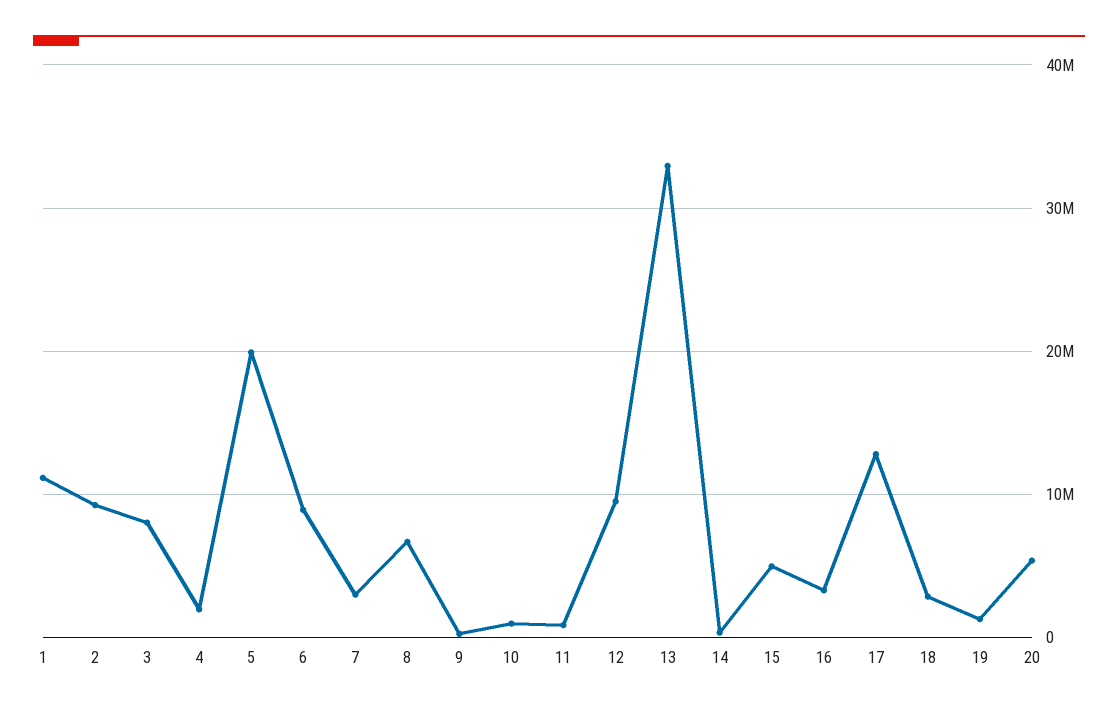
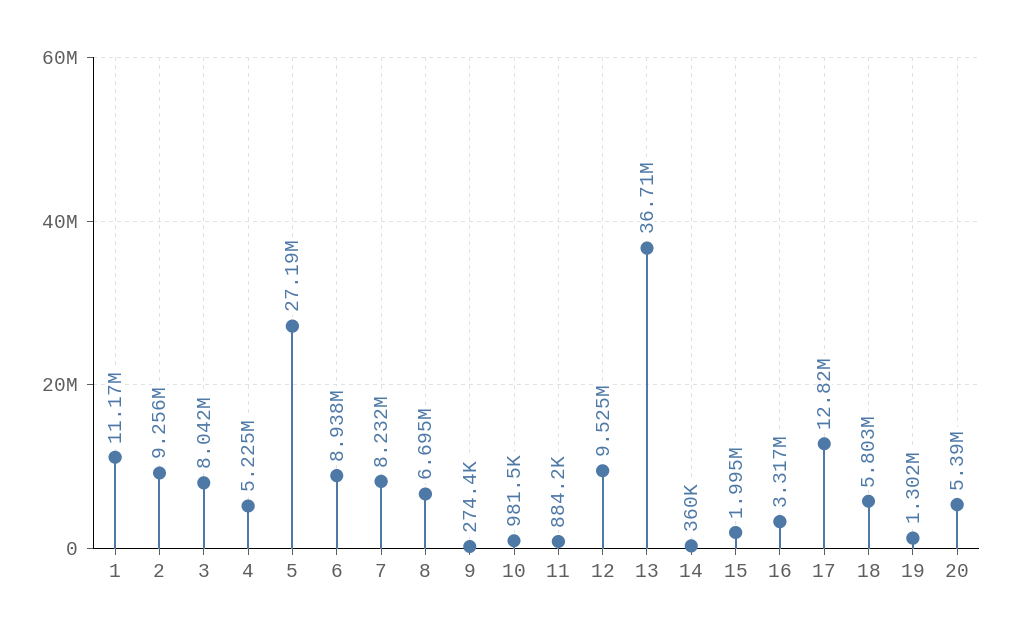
  {
    "1": 11170000,
    "2": 9256000,
    "3": 8042000,
-   "4": 2000000,
+   "4": 5225000,
-   "5": 20000000,
+   "5": 27190000,
    "6": 8938000,
-   "7": 3000000,
+   "7": 8232000,
    "8": 6695000,
    "9": 274400,
    "10": 981500,
    "11": 884200,
    "12": 9525000,
-   "13": 33000000,
+   "13": 36710000,
    "14": 360000,
-   "15": 5000000,
+   "15": 1995000,
    "16": 3317000,
    "17": 12820000,
-   "18": 3000000,
+   "18": 5803000,
    "19": 1302000,
    "20": 5390000
  }

